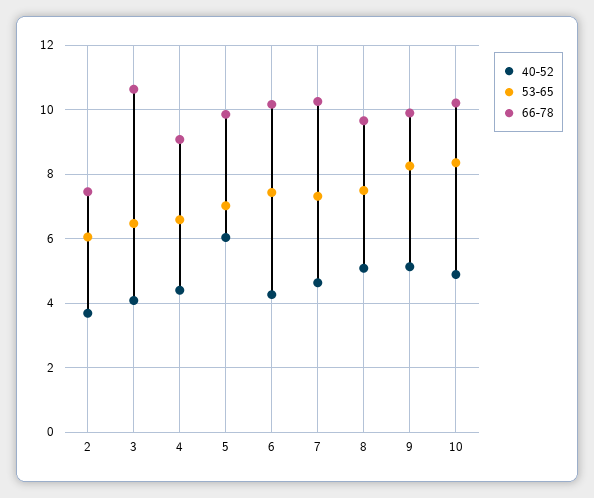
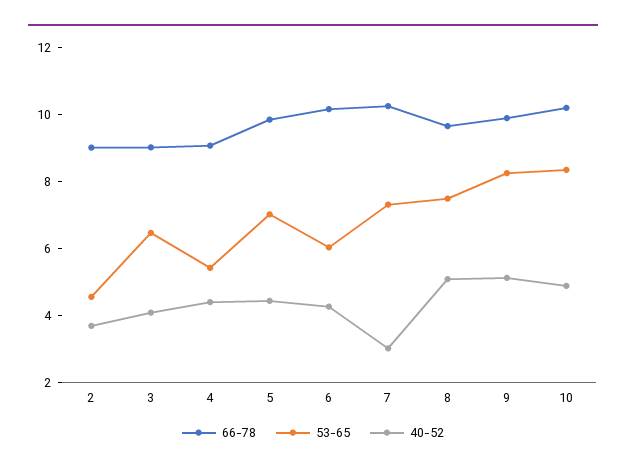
  {
    "40-52": {
      "2": 3.6,
      "3": 4,
      "4": 4.4,
-     "5": 6,
+     "5": 4.5,
      "6": 4.2,
-     "7": 4.6,
+     "7": 3,
      "8": 5,
      "9": 5.2,
      "10": 4.8
    },
    "53-65": {
-     "2": 6,
+     "2": 4.5,
      "3": 6.4,
-     "4": 6.6,
+     "4": 5.5,
      "5": 7,
-     "6": 7.4,
+     "6": 6,
      "7": 7.4,
      "8": 7.4,
      "9": 8.2,
      "10": 8.4
    },
    "66-78": {
-     "2": 7.4,
+     "2": 9,
-     "3": 10.6,
+     "3": 9,
      "4": 9,
      "5": 9.8,
      "6": 10.2,
      "7": 10.2,
      "8": 9.6,
      "9": 9.8,
      "10": 10.2
    }
  }

